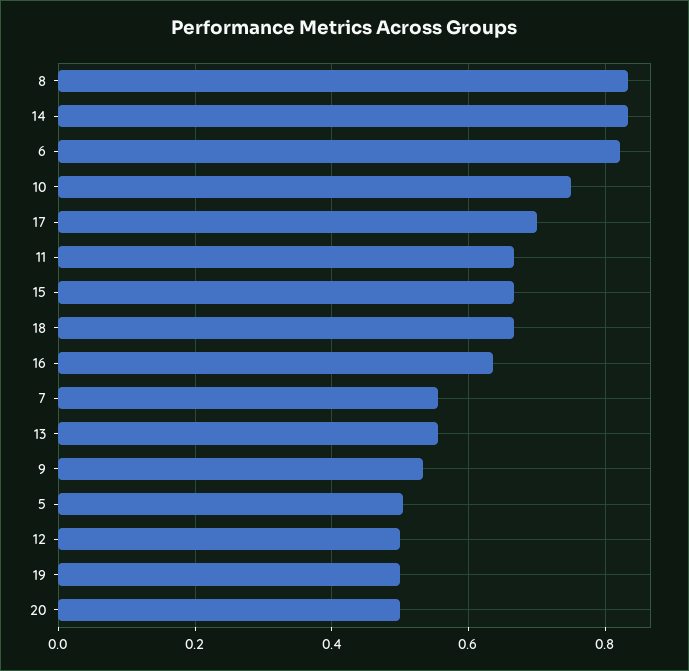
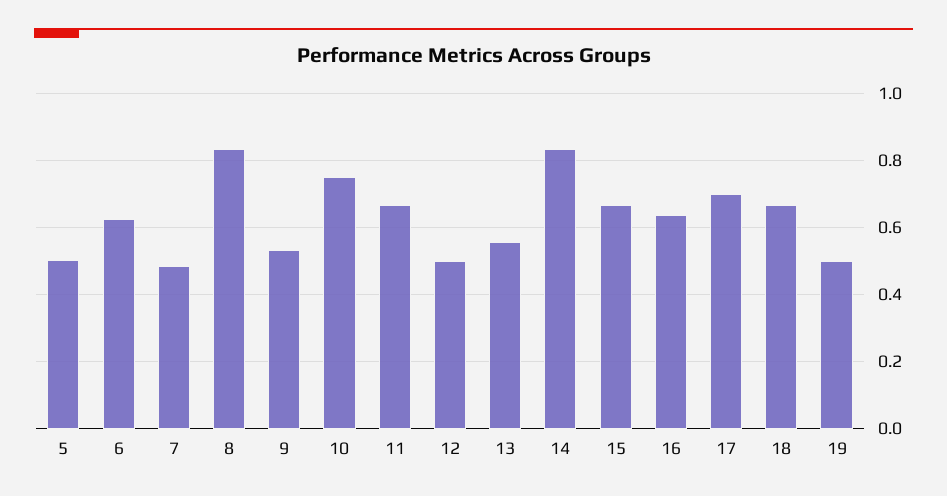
  {
    "8": 0.84,
    "14": 0.84,
-   "6": 0.82,
+   "6": 0.62,
    "10": 0.76,
    "17": 0.7,
    "11": 0.66,
    "15": 0.66,
    "18": 0.66,
    "16": 0.64,
-   "7": 0.56,
+   "7": 0.48,
    "13": 0.56,
    "9": 0.54,
    "5": 0.5,
    "12": 0.5,
-   "19": 0.5,
+   "19": 0.5
-   "20": 0.5
  }

